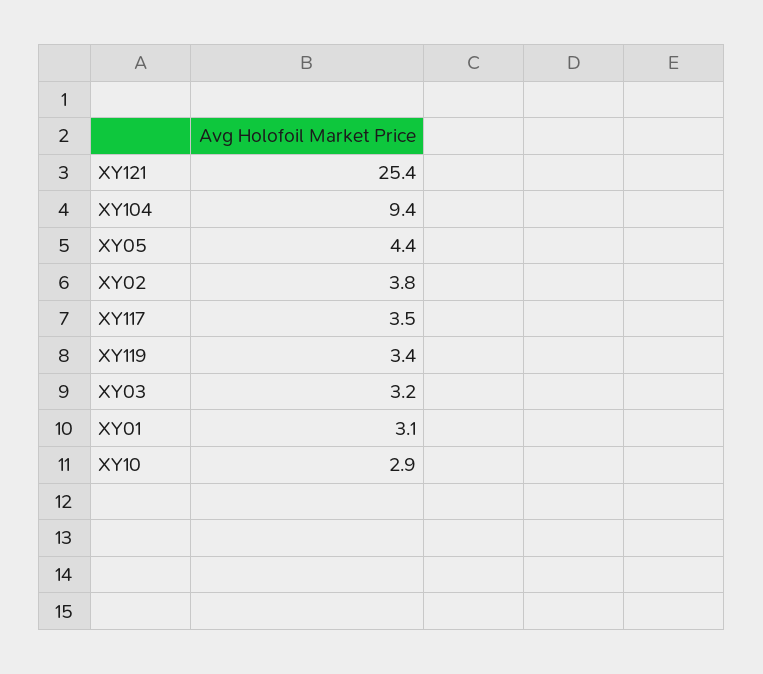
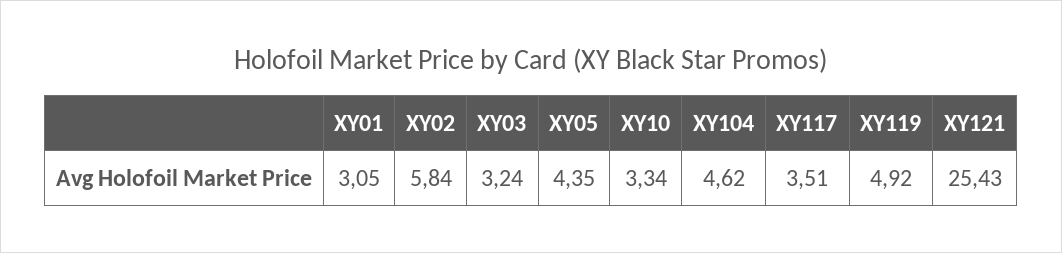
  {
    "XY121": 25.43,
-   "XY104": 9.4,
+   "XY104": 4.62,
    "XY05": 4.35,
-   "XY02": 3.8,
+   "XY02": 5.84,
    "XY117": 3.51,
-   "XY119": 3.4,
+   "XY119": 4.92,
    "XY03": 3.24,
    "XY01": 3.05,
-   "XY10": 2.9
+   "XY10": 3.34
  }

